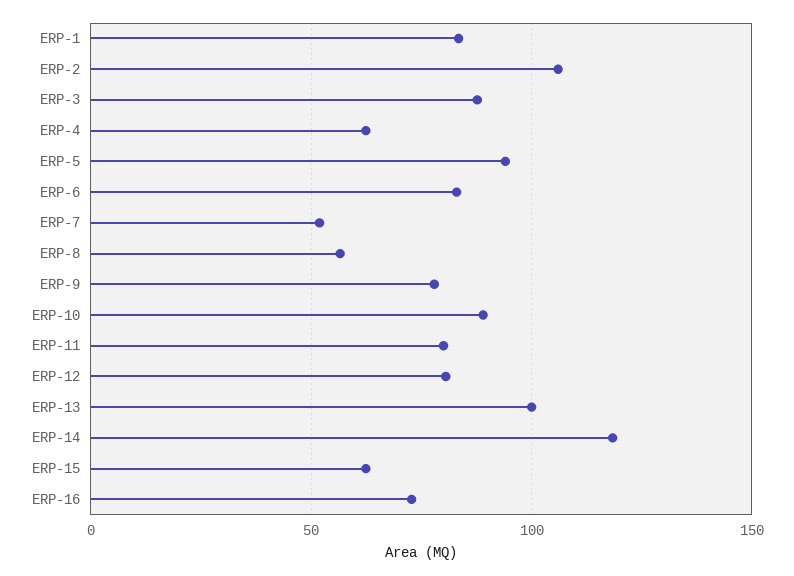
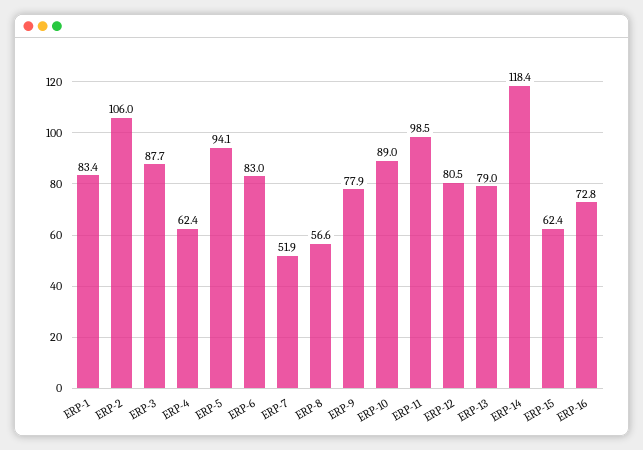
  {
    "ERP-1": 83.4,
    "ERP-2": 106,
    "ERP-3": 87.7,
    "ERP-4": 62.4,
    "ERP-5": 94.1,
    "ERP-6": 83,
    "ERP-7": 51.9,
    "ERP-8": 56.6,
    "ERP-9": 77.9,
    "ERP-10": 89,
-   "ERP-11": 80,
+   "ERP-11": 98.5,
    "ERP-12": 80.5,
-   "ERP-13": 100,
+   "ERP-13": 79,
    "ERP-14": 118.4,
    "ERP-15": 62.4,
    "ERP-16": 72.8
  }

